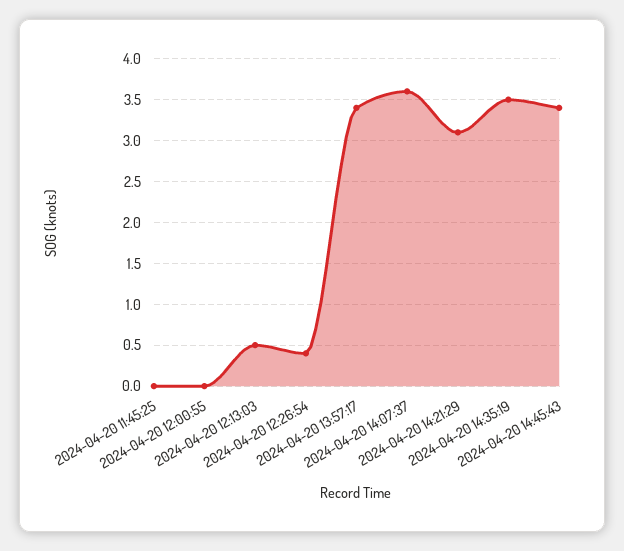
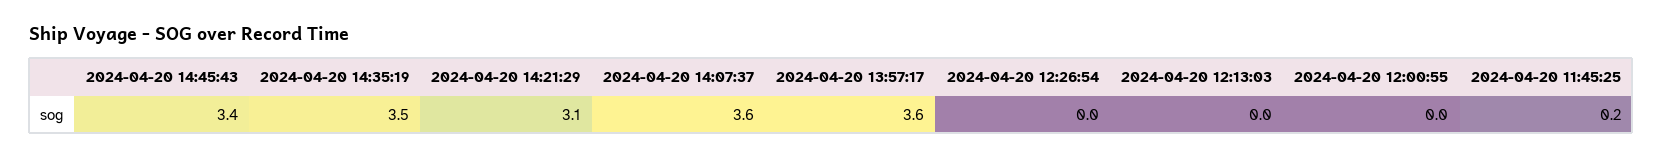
  {
-   "2024-04-20 11:45:25": 0,
+   "2024-04-20 11:45:25": 0.2,
    "2024-04-20 12:00:55": 0,
-   "2024-04-20 12:13:03": 0.5,
+   "2024-04-20 12:13:03": 0,
-   "2024-04-20 12:26:54": 0.4,
+   "2024-04-20 12:26:54": 0,
-   "2024-04-20 13:57:17": 3.4,
+   "2024-04-20 13:57:17": 3.6,
    "2024-04-20 14:07:37": 3.6,
    "2024-04-20 14:21:29": 3.1,
    "2024-04-20 14:35:19": 3.5,
    "2024-04-20 14:45:43": 3.4
  }

